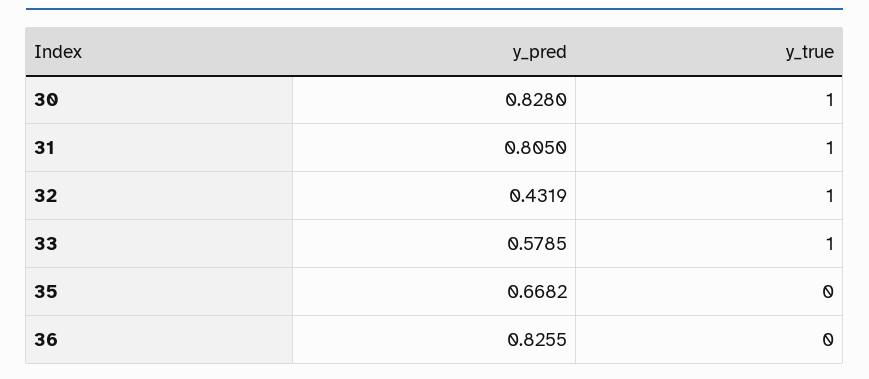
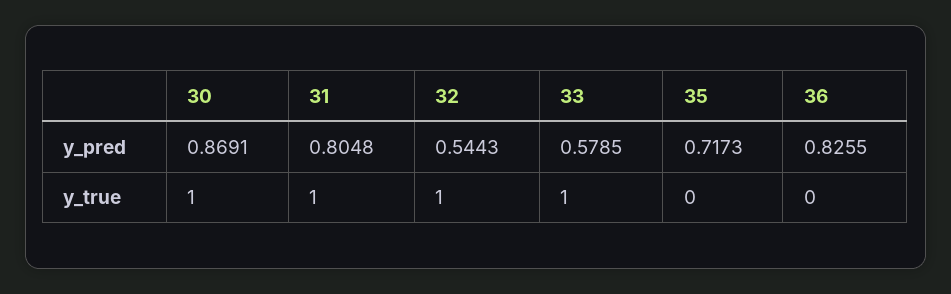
  {
    "y_pred": {
-     "30": 0.828,
+     "30": 0.8691,
-     "31": 0.805,
+     "31": 0.8048,
-     "32": 0.4319,
+     "32": 0.5443,
      "33": 0.5785,
-     "35": 0.6682,
+     "35": 0.7173,
      "36": 0.8255
    },
    "y_true": {
      "30": 1,
      "31": 1,
      "32": 1,
      "33": 1,
      "35": 0,
      "36": 0
    }
  }

